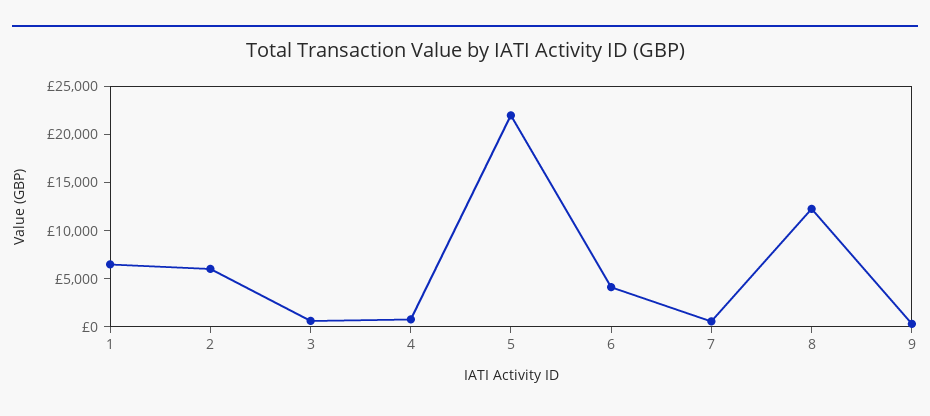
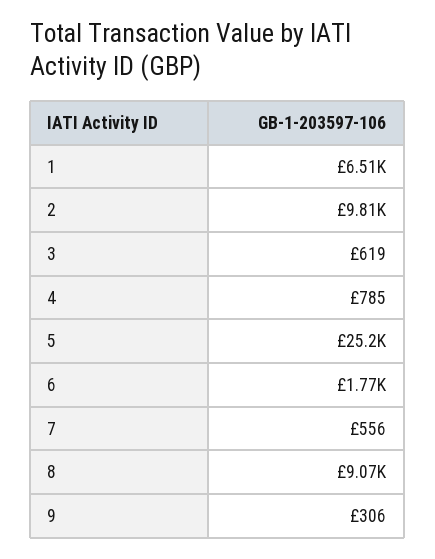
  {
    "1": 6510,
-   "2": 6000,
+   "2": 9810,
    "3": 619,
    "4": 785,
-   "5": 22000,
+   "5": 25200,
-   "6": 4000,
+   "6": 1770,
    "7": 556,
-   "8": 12000,
+   "8": 9070,
    "9": 306
  }

